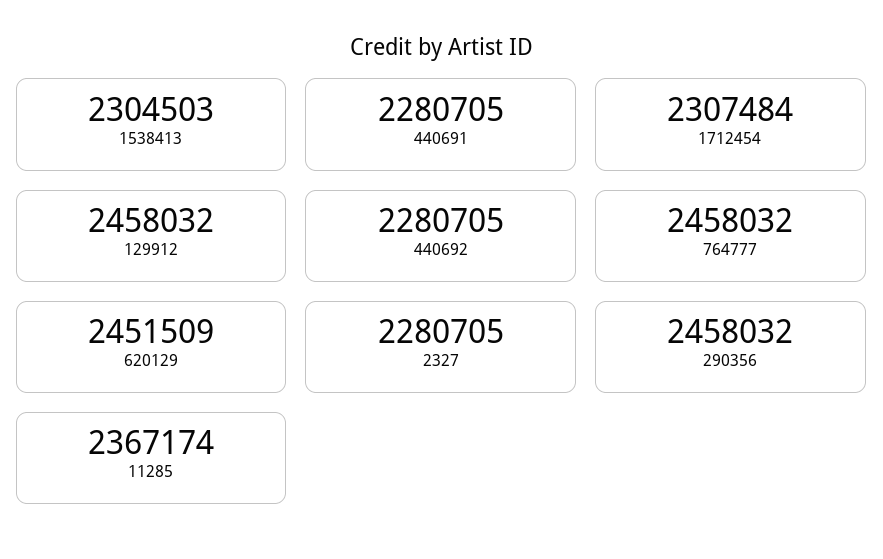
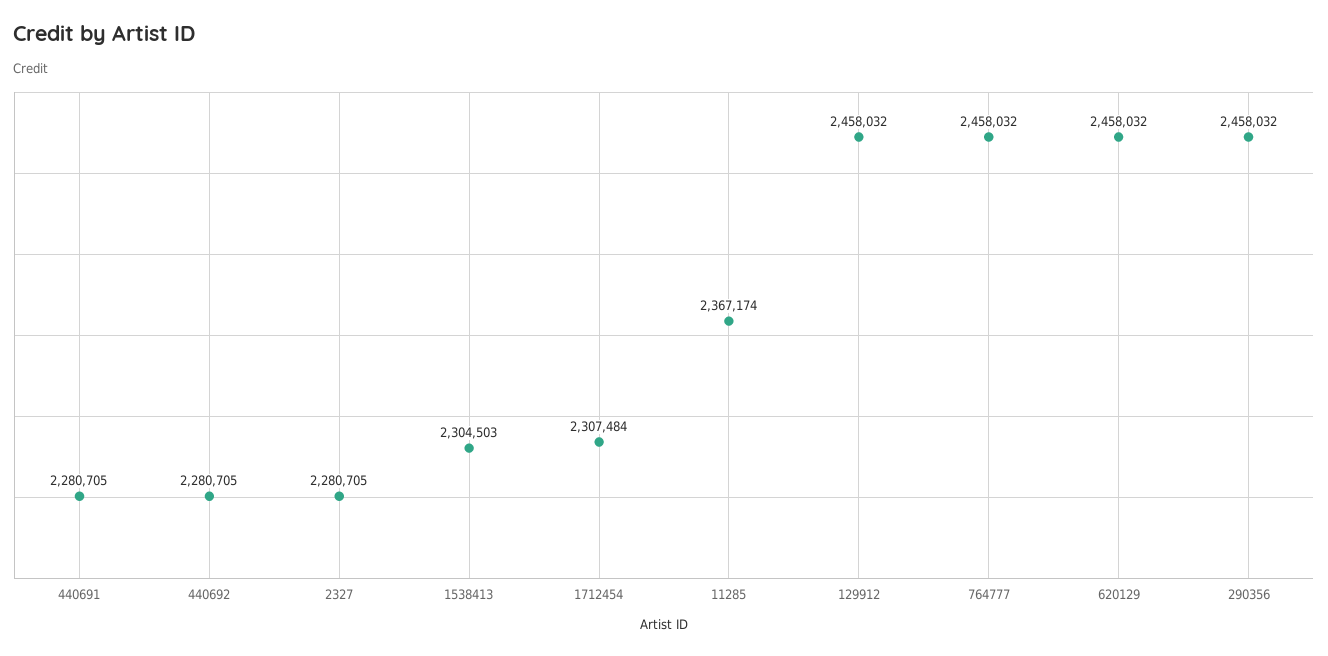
  {
    "1538413": 2304503,
    "440691": 2280705,
    "1712454": 2307484,
    "129912": 2458032,
    "440692": 2280705,
    "764777": 2458032,
-   "620129": 2451509,
+   "620129": 2458032,
    "2327": 2280705,
    "290356": 2458032,
    "11285": 2367174
  }

